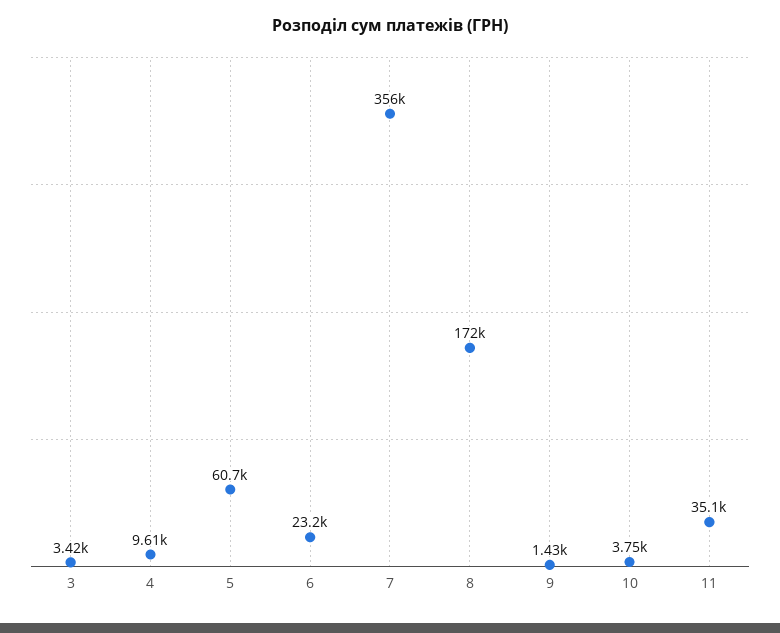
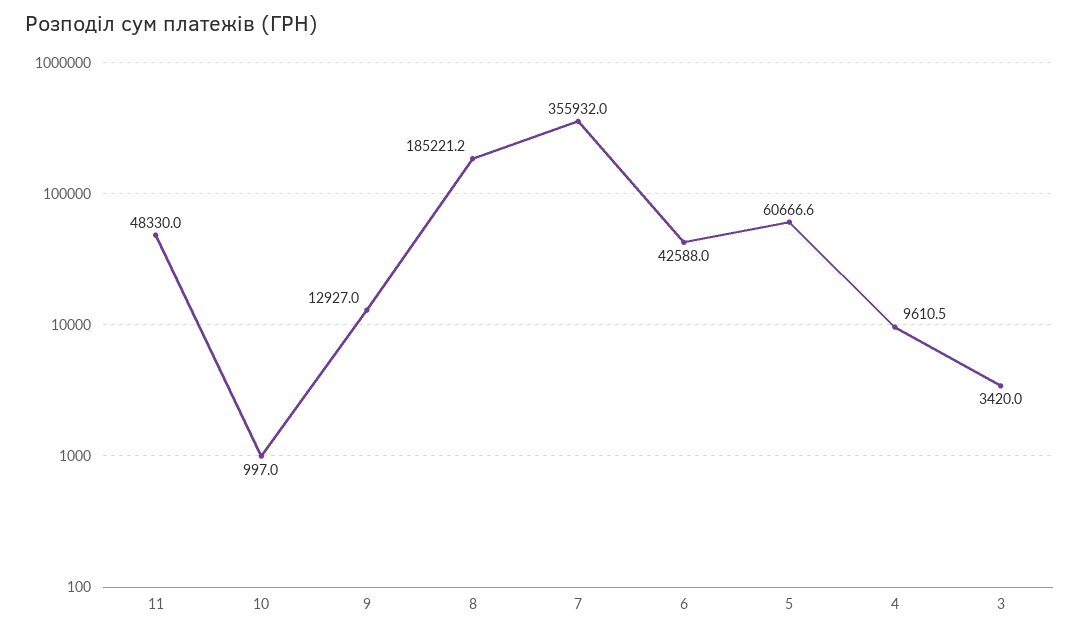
  {
    "3": 3420,
    "4": 9610.5,
    "5": 60666.6,
-   "6": 23200,
+   "6": 42588,
    "7": 355932,
-   "8": 172000,
+   "8": 185221.2,
-   "9": 1430,
+   "9": 12927,
-   "10": 3750,
+   "10": 997,
-   "11": 35100
+   "11": 48330
  }

